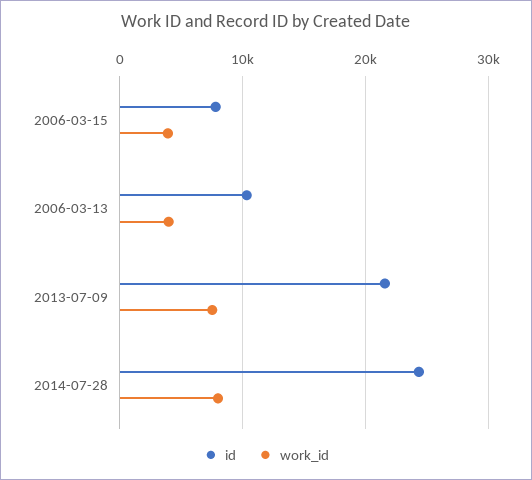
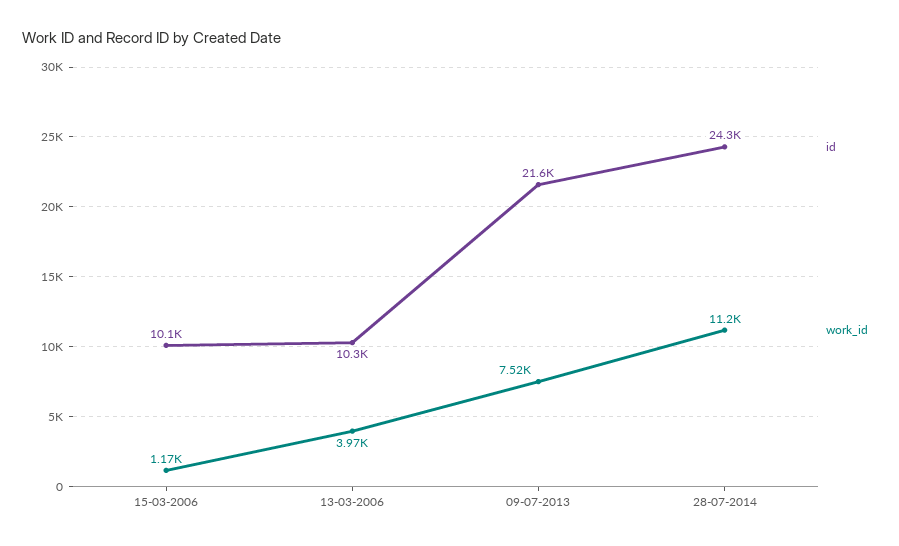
  {
    "id": {
-     "2006-03-15": 8000,
+     "2006-03-15": 10100,
      "2006-03-13": 10300,
      "2013-07-09": 21600,
      "2014-07-28": 24300
    },
    "work_id": {
-     "2006-03-15": 4000,
+     "2006-03-15": 1170,
      "2006-03-13": 3970,
      "2013-07-09": 7520,
-     "2014-07-28": 8000
+     "2014-07-28": 11200
    }
  }

